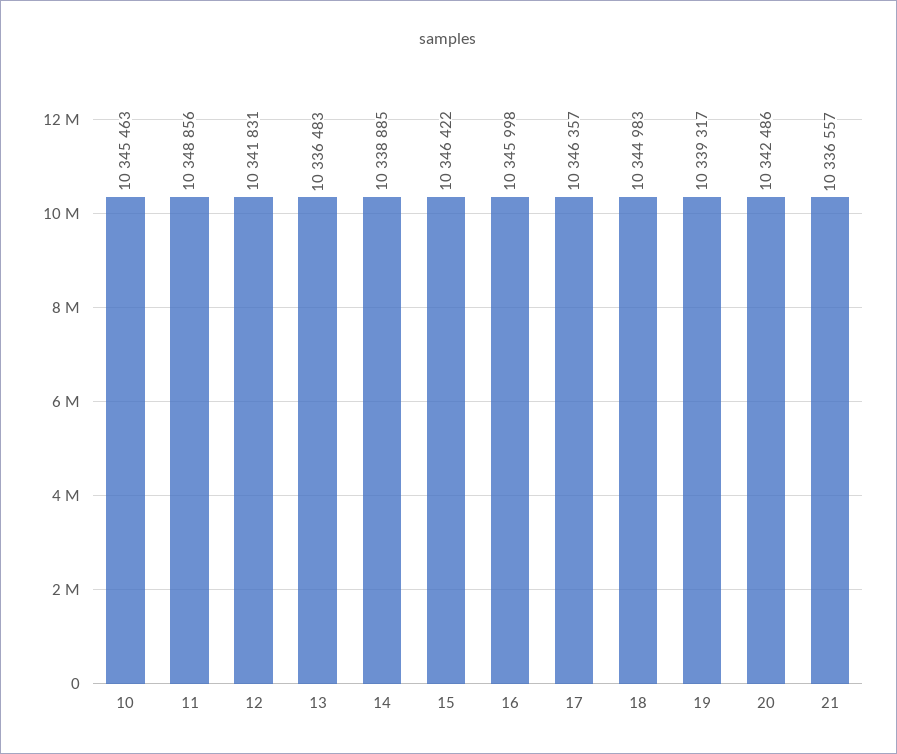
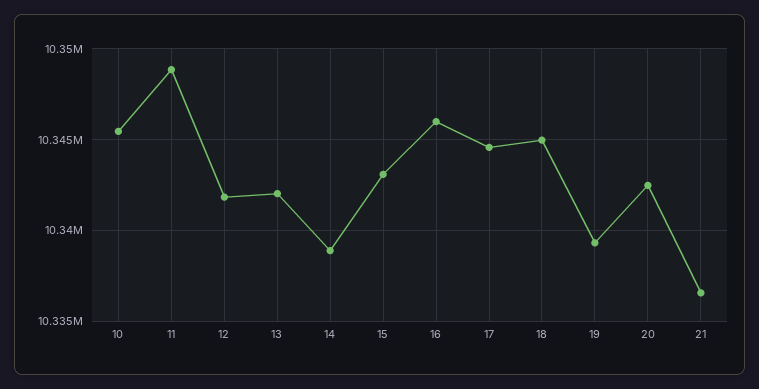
  {
    "10": 10345463,
    "11": 10348856,
    "12": 10341831,
-   "13": 10336483,
+   "13": 10342000,
    "14": 10338885,
-   "15": 10346422,
+   "15": 10343000,
    "16": 10345998,
-   "17": 10346357,
+   "17": 10344500,
    "18": 10344983,
    "19": 10339317,
    "20": 10342486,
    "21": 10336557
  }

